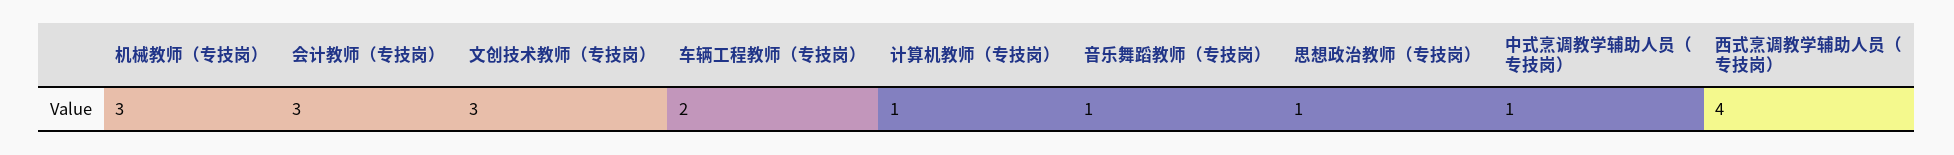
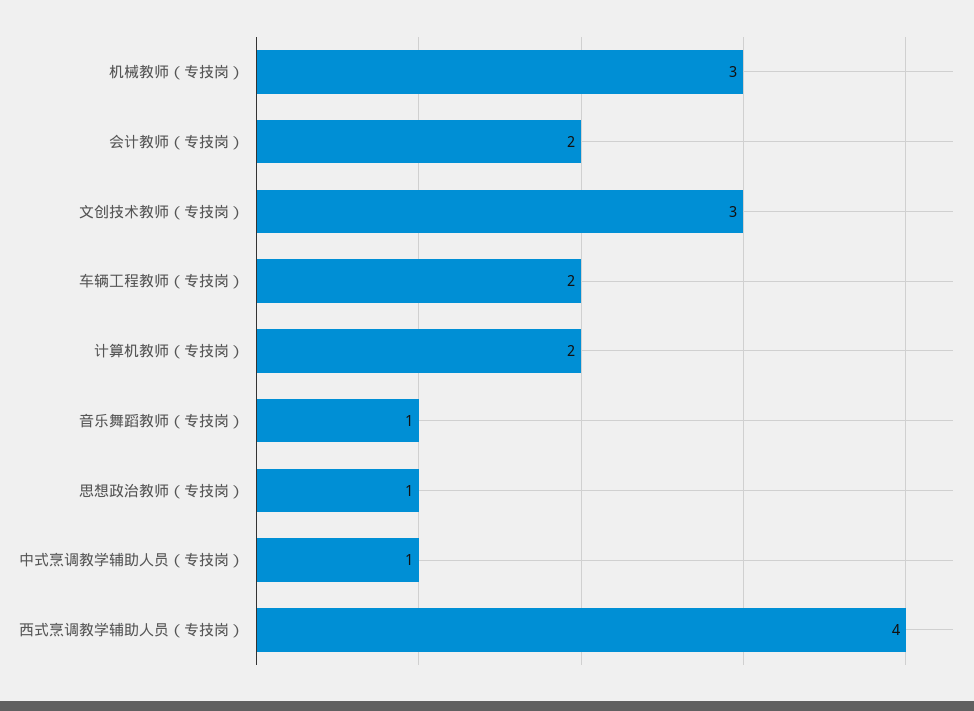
  {
    "机械教师（专技岗）": 3,
-   "会计教师（专技岗）": 3,
+   "会计教师（专技岗）": 2,
    "文创技术教师（专技岗）": 3,
    "车辆工程教师（专技岗）": 2,
-   "计算机教师（专技岗）": 1,
+   "计算机教师（专技岗）": 2,
    "音乐舞蹈教师（专技岗）": 1,
    "思想政治教师（专技岗）": 1,
    "中式烹调教学辅助人员（专技岗）": 1,
    "西式烹调教学辅助人员（专技岗）": 4
  }

